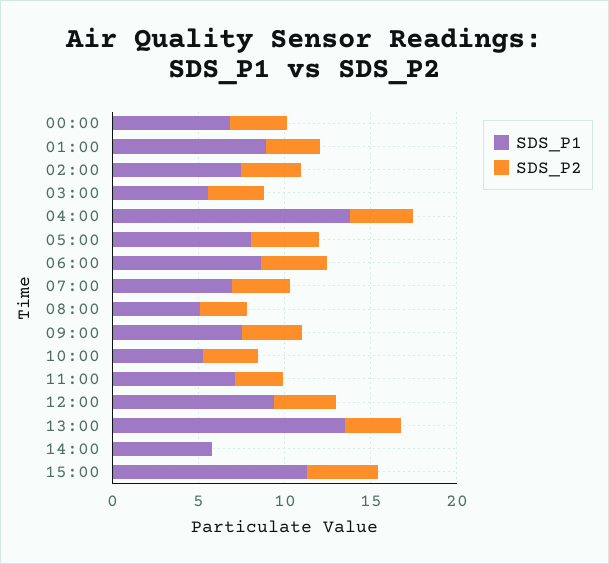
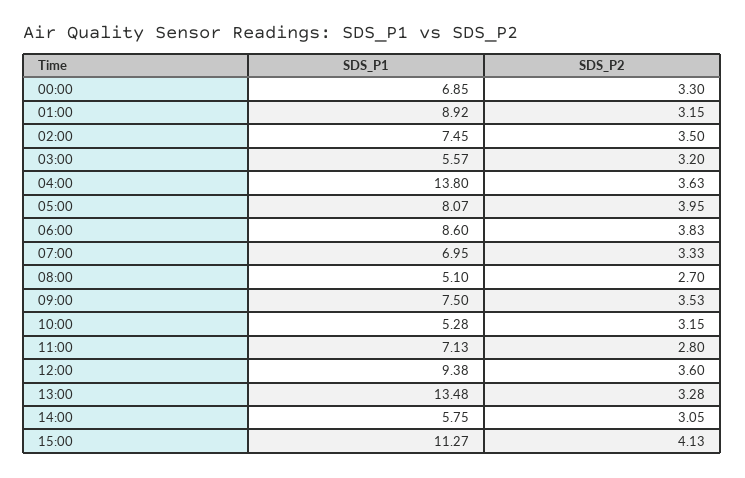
  {
    "SDS_P1": {
      "00:00": 6.85,
      "01:00": 8.92,
      "02:00": 7.45,
      "03:00": 5.57,
      "04:00": 13.8,
      "05:00": 8.07,
      "06:00": 8.6,
      "07:00": 6.95,
      "08:00": 5.1,
      "09:00": 7.5,
      "10:00": 5.28,
      "11:00": 7.13,
      "12:00": 9.38,
      "13:00": 13.48,
      "14:00": 5.75,
      "15:00": 11.27
    },
    "SDS_P2": {
      "00:00": 3.3,
      "01:00": 3.15,
      "02:00": 3.5,
      "03:00": 3.2,
      "04:00": 3.63,
      "05:00": 3.95,
      "06:00": 3.83,
      "07:00": 3.33,
      "08:00": 2.7,
      "09:00": 3.53,
      "10:00": 3.15,
      "11:00": 2.8,
      "12:00": 3.6,
      "13:00": 3.28,
-     "14:00": 0,
+     "14:00": 3.05,
      "15:00": 4.13
    }
  }

